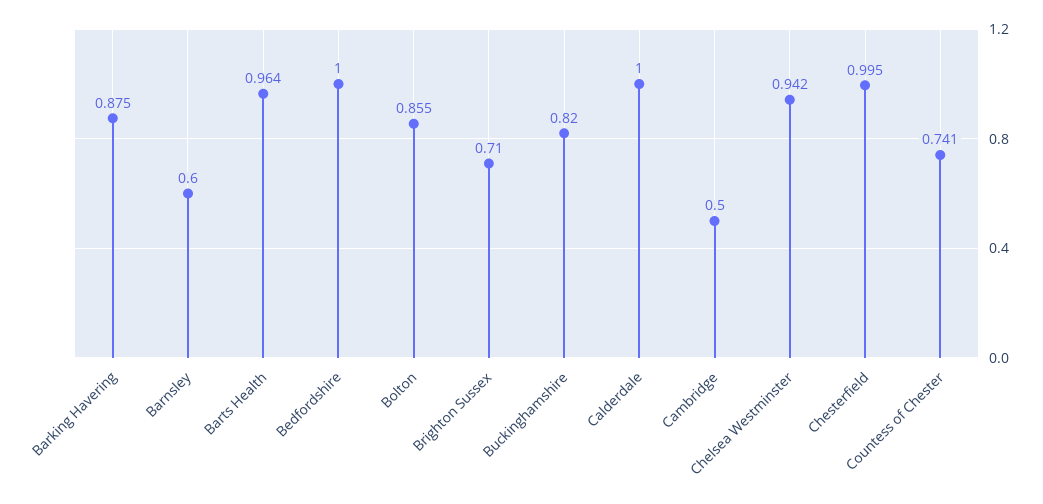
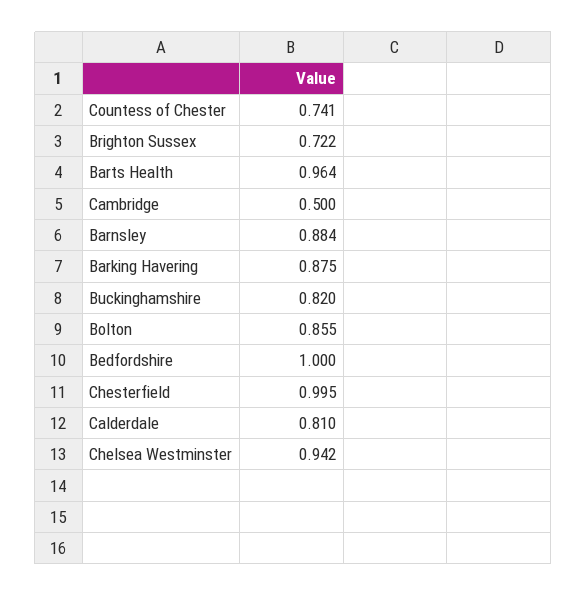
  {
    "Barking Havering": 0.875,
-   "Barnsley": 0.6,
+   "Barnsley": 0.884,
    "Barts Health": 0.964,
    "Bedfordshire": 1,
    "Bolton": 0.855,
-   "Brighton Sussex": 0.71,
+   "Brighton Sussex": 0.722,
    "Buckinghamshire": 0.82,
-   "Calderdale": 1,
+   "Calderdale": 0.81,
    "Cambridge": 0.5,
    "Chelsea Westminster": 0.942,
    "Chesterfield": 0.995,
    "Countess of Chester": 0.741
  }

